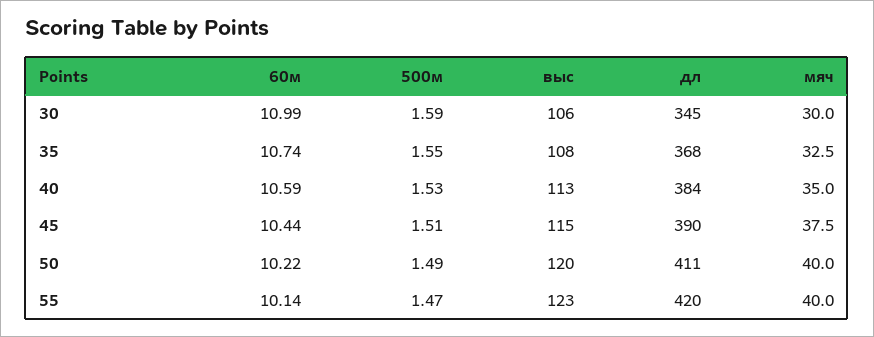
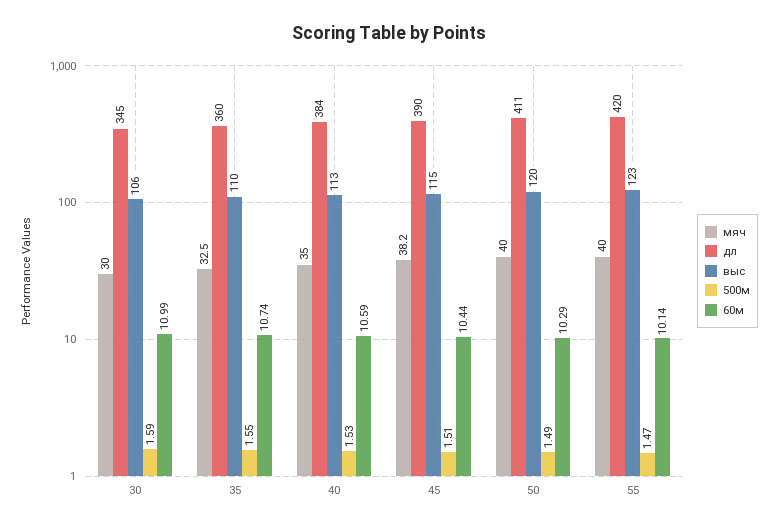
  {
    "60м": {
      "30": 10.99,
      "35": 10.74,
      "40": 10.59,
      "45": 10.44,
-     "50": 10.22,
+     "50": 10.29,
      "55": 10.14
    },
    "500м": {
      "30": 1.59,
      "35": 1.55,
      "40": 1.53,
      "45": 1.51,
      "50": 1.49,
      "55": 1.47
    },
    "выс": {
      "30": 106,
-     "35": 108,
+     "35": 110,
      "40": 113,
      "45": 115,
      "50": 120,
      "55": 123
    },
    "дл": {
      "30": 345,
-     "35": 368,
+     "35": 360,
      "40": 384,
      "45": 390,
      "50": 411,
      "55": 420
    },
    "мяч": {
      "30": 30,
      "35": 32.5,
      "40": 35,
-     "45": 37.5,
+     "45": 38.2,
      "50": 40,
      "55": 40
    }
  }

